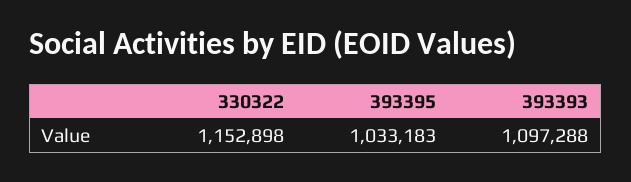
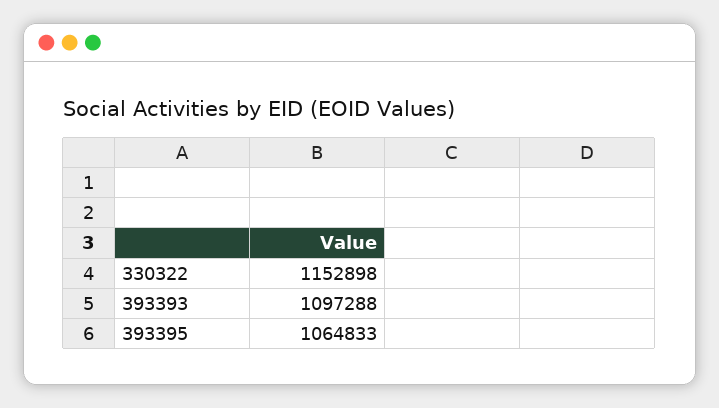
  {
    "330322": 1152898,
-   "393395": 1033183,
+   "393395": 1064833,
    "393393": 1097288
  }

